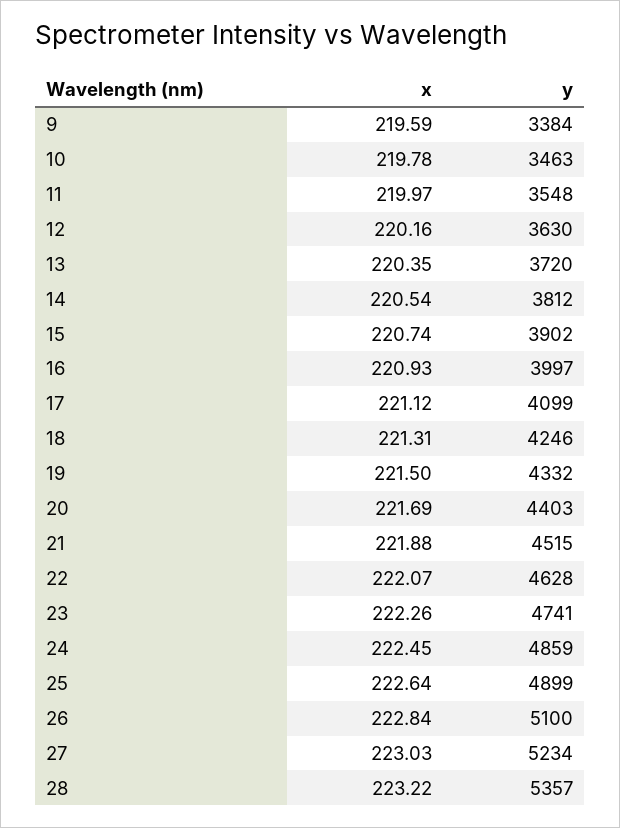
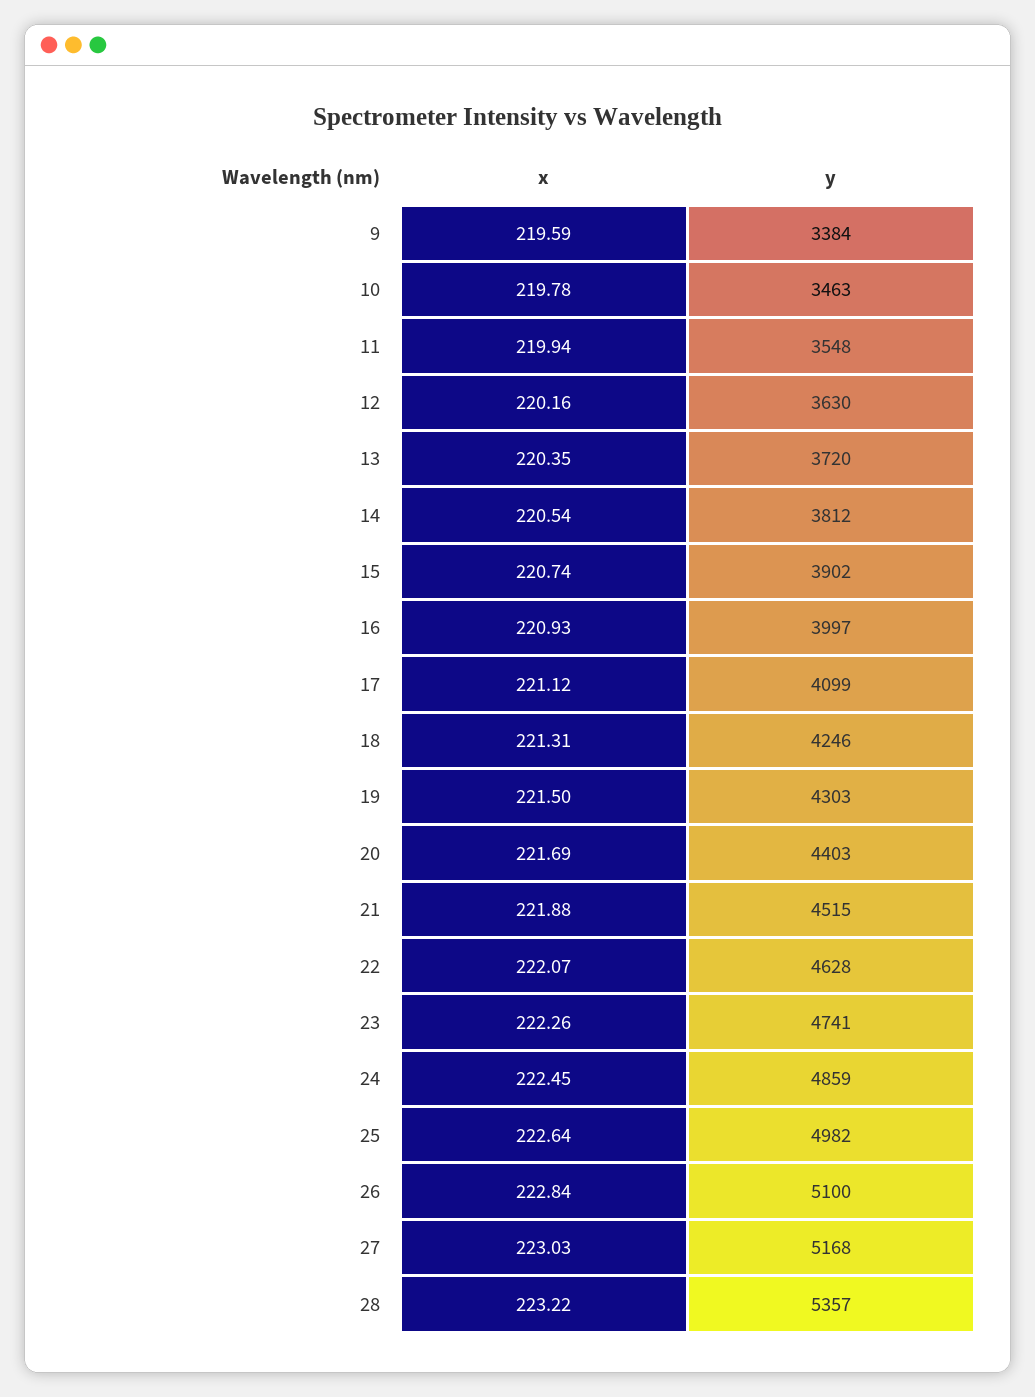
  {
    "x": {
      "9": 219.59,
      "10": 219.78,
-     "11": 219.97,
+     "11": 219.94,
      "12": 220.16,
      "13": 220.35,
      "14": 220.54,
      "15": 220.74,
      "16": 220.93,
      "17": 221.12,
      "18": 221.31,
      "19": 221.5,
      "20": 221.69,
      "21": 221.88,
      "22": 222.07,
      "23": 222.26,
      "24": 222.45,
      "25": 222.64,
      "26": 222.84,
      "27": 223.03,
      "28": 223.22
    },
    "y": {
      "9": 3384,
      "10": 3463,
      "11": 3548,
      "12": 3630,
      "13": 3720,
      "14": 3812,
      "15": 3902,
      "16": 3997,
      "17": 4099,
      "18": 4246,
-     "19": 4332,
+     "19": 4303,
      "20": 4403,
      "21": 4515,
      "22": 4628,
      "23": 4741,
      "24": 4859,
-     "25": 4899,
+     "25": 4982,
      "26": 5100,
-     "27": 5234,
+     "27": 5168,
      "28": 5357
    }
  }

